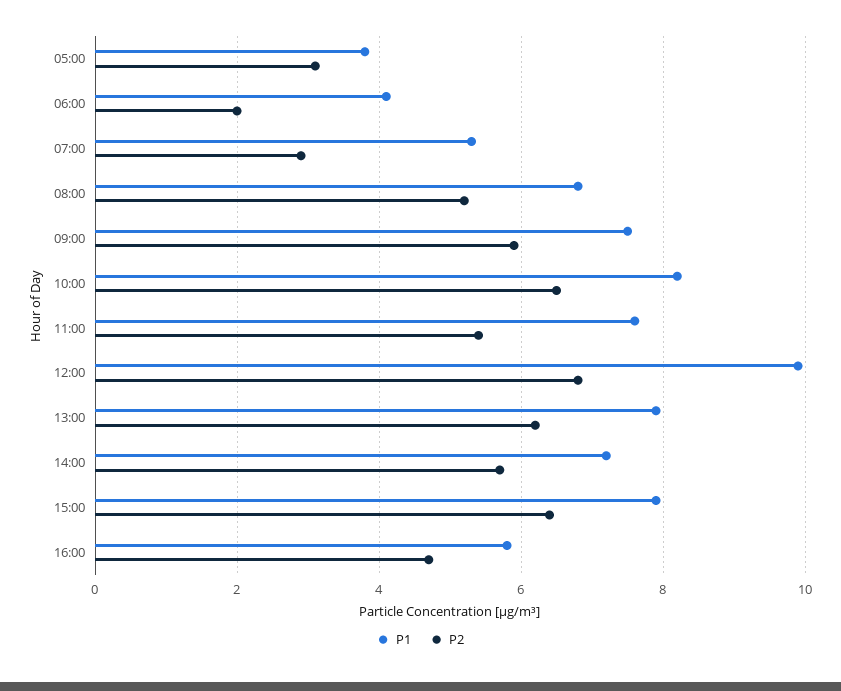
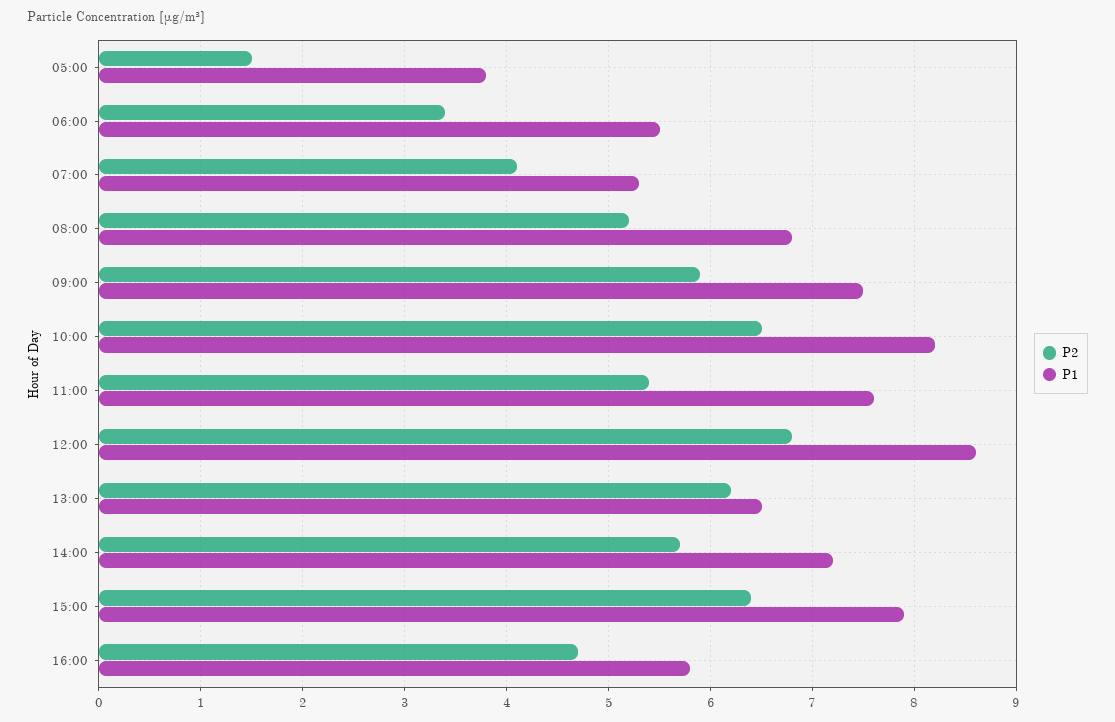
  {
    "P1": {
      "05:00": 3.8,
-     "06:00": 4,
+     "06:00": 5.5,
      "07:00": 5.3,
      "08:00": 6.8,
      "09:00": 7.5,
      "10:00": 8.2,
      "11:00": 7.6,
-     "12:00": 10,
+     "12:00": 8.6,
-     "13:00": 8,
+     "13:00": 6.5,
      "14:00": 7.2,
      "15:00": 7.9,
      "16:00": 5.8
    },
    "P2": {
-     "05:00": 3,
+     "05:00": 1.5,
-     "06:00": 2,
+     "06:00": 3.4,
-     "07:00": 3,
+     "07:00": 4.1,
      "08:00": 5.2,
      "09:00": 5.9,
      "10:00": 6.5,
      "11:00": 5.4,
      "12:00": 6.8,
      "13:00": 6.2,
      "14:00": 5.7,
      "15:00": 6.4,
      "16:00": 4.7
    }
  }

